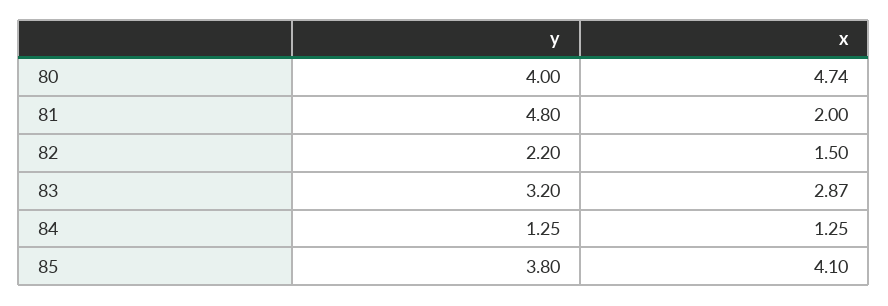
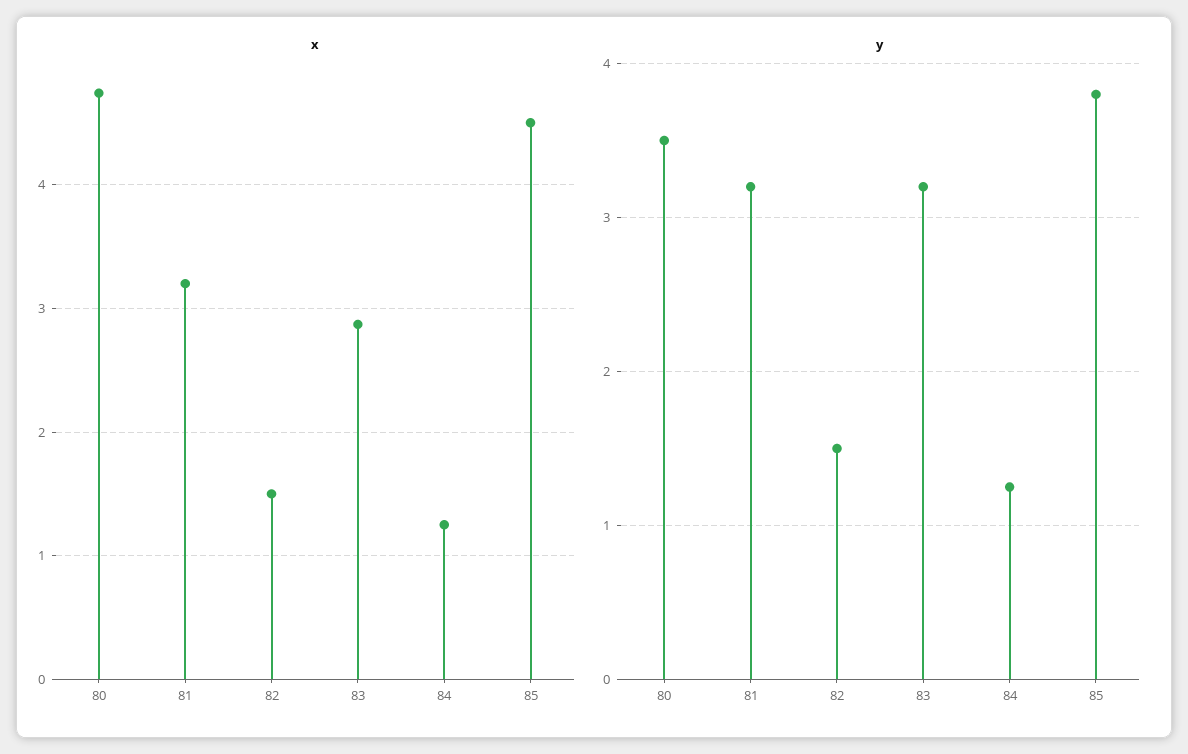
  {
    "y": {
-     "80": 4,
+     "80": 3.5,
-     "81": 4.8,
+     "81": 3.2,
-     "82": 2.2,
+     "82": 1.5,
      "83": 3.2,
      "84": 1.25,
      "85": 3.8
    },
    "x": {
      "80": 4.74,
-     "81": 2,
+     "81": 3.2,
      "82": 1.5,
      "83": 2.87,
      "84": 1.25,
-     "85": 4.1
+     "85": 4.5
    }
  }

